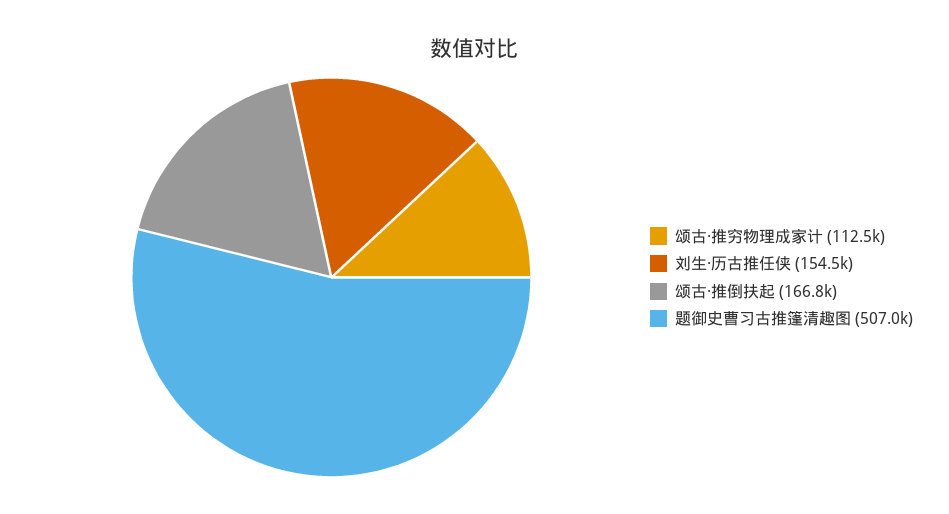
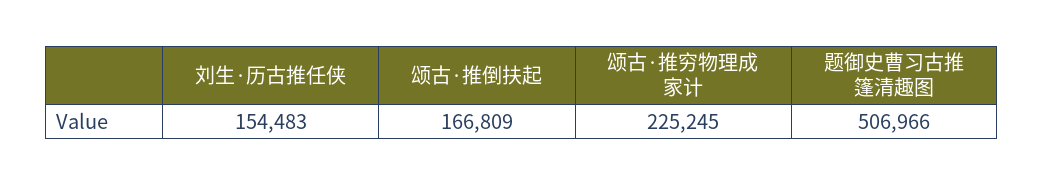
  {
-   "颂古·推穷物理成家计": 112500,
+   "颂古·推穷物理成家计": 225245,
    "刘生·历古推任侠": 154483,
    "颂古·推倒扶起": 166809,
    "题御史曹习古推篷清趣图": 506966
  }

